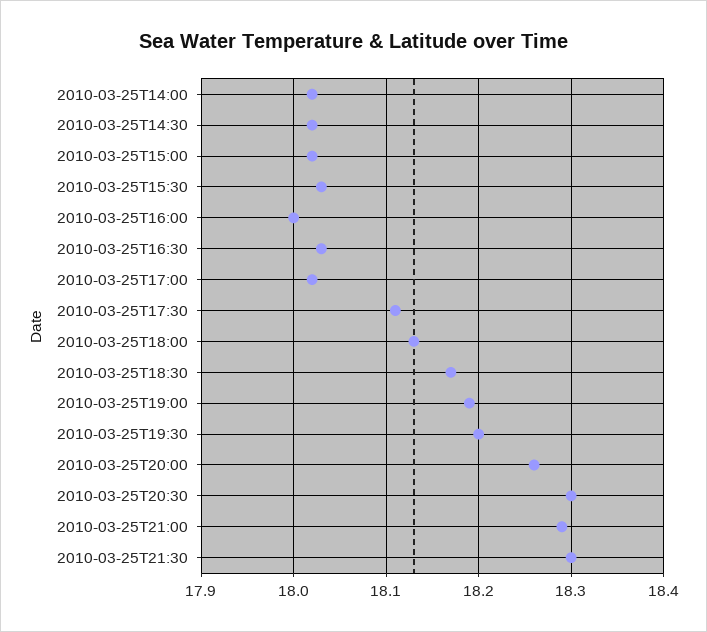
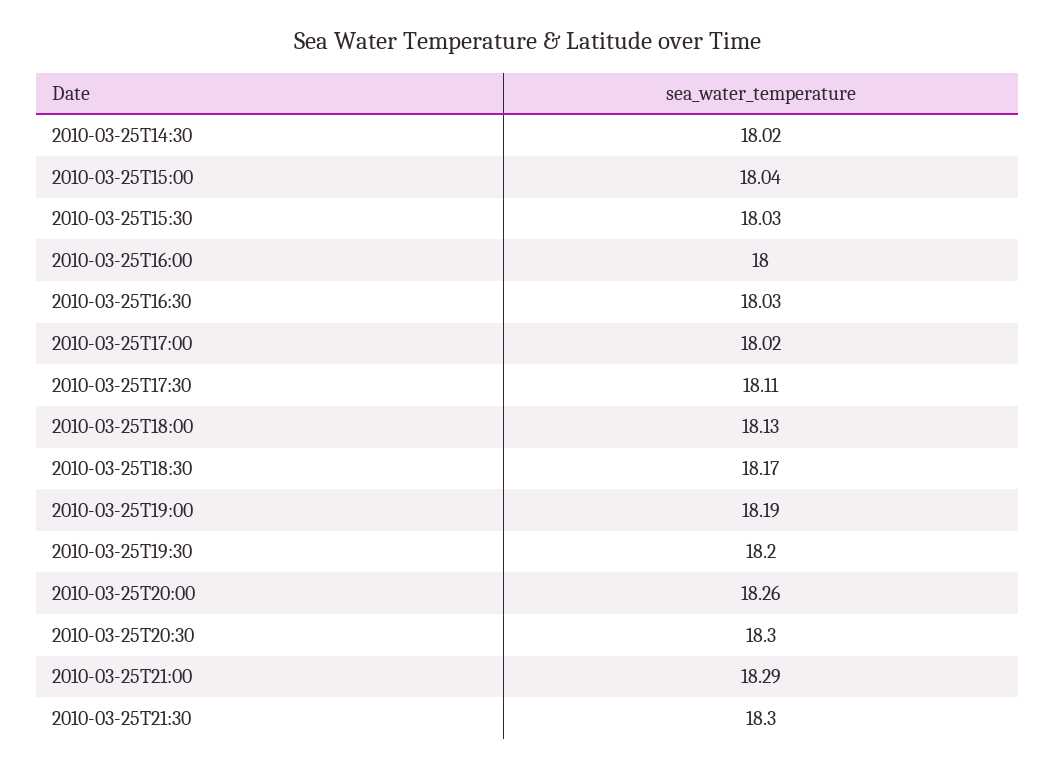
  {
-   "2010-03-25T14:00": 18.02,
    "2010-03-25T14:30": 18.02,
-   "2010-03-25T15:00": 18.02,
+   "2010-03-25T15:00": 18.04,
    "2010-03-25T15:30": 18.03,
    "2010-03-25T16:00": 18,
    "2010-03-25T16:30": 18.03,
    "2010-03-25T17:00": 18.02,
    "2010-03-25T17:30": 18.11,
    "2010-03-25T18:00": 18.13,
    "2010-03-25T18:30": 18.17,
    "2010-03-25T19:00": 18.19,
    "2010-03-25T19:30": 18.2,
    "2010-03-25T20:00": 18.26,
    "2010-03-25T20:30": 18.3,
    "2010-03-25T21:00": 18.29,
    "2010-03-25T21:30": 18.3
  }

